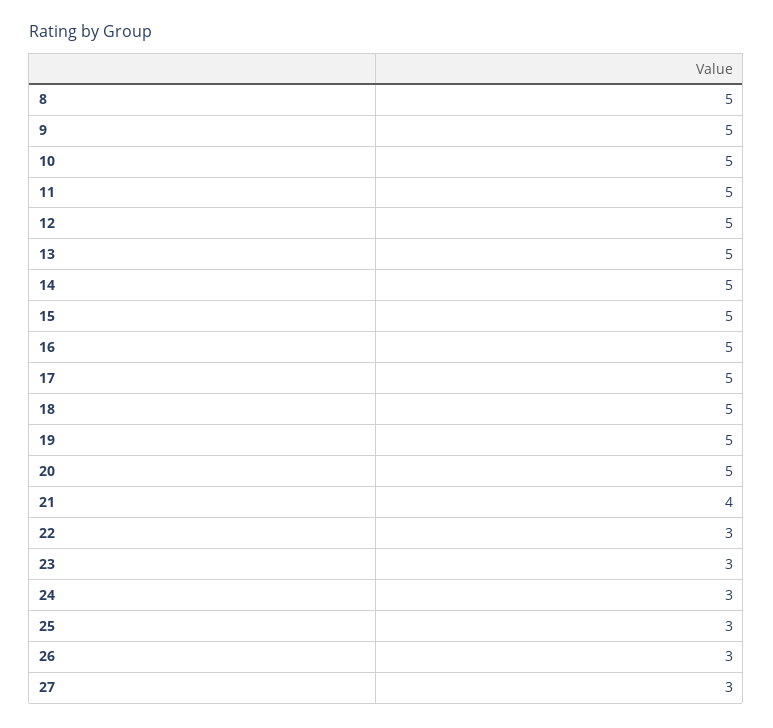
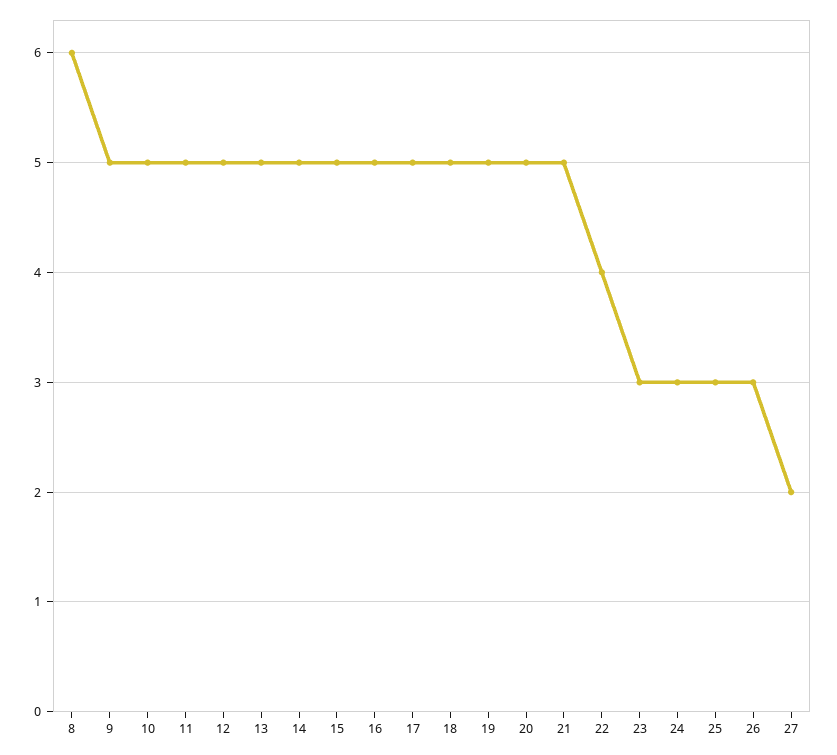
  {
-   "8": 5,
+   "8": 6,
    "9": 5,
    "10": 5,
    "11": 5,
    "12": 5,
    "13": 5,
    "14": 5,
    "15": 5,
    "16": 5,
    "17": 5,
    "18": 5,
    "19": 5,
    "20": 5,
-   "21": 4,
+   "21": 5,
-   "22": 3,
+   "22": 4,
    "23": 3,
    "24": 3,
    "25": 3,
    "26": 3,
-   "27": 3
+   "27": 2
  }

